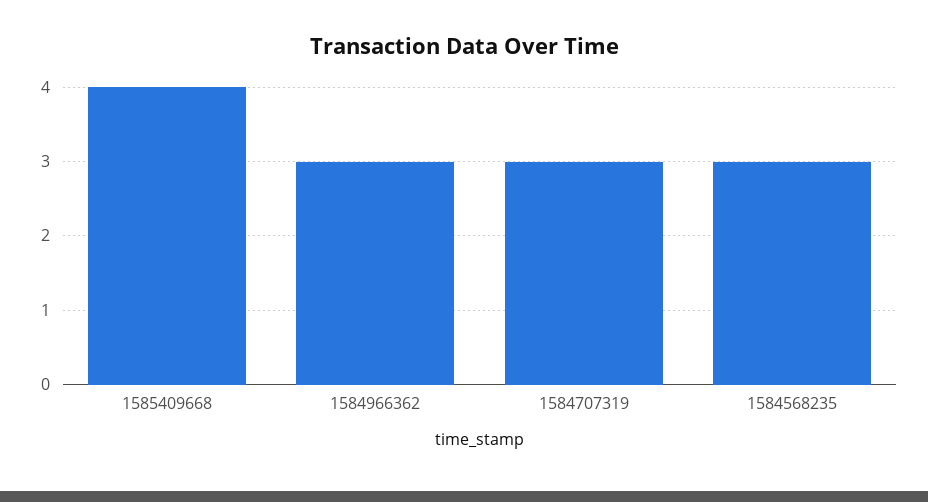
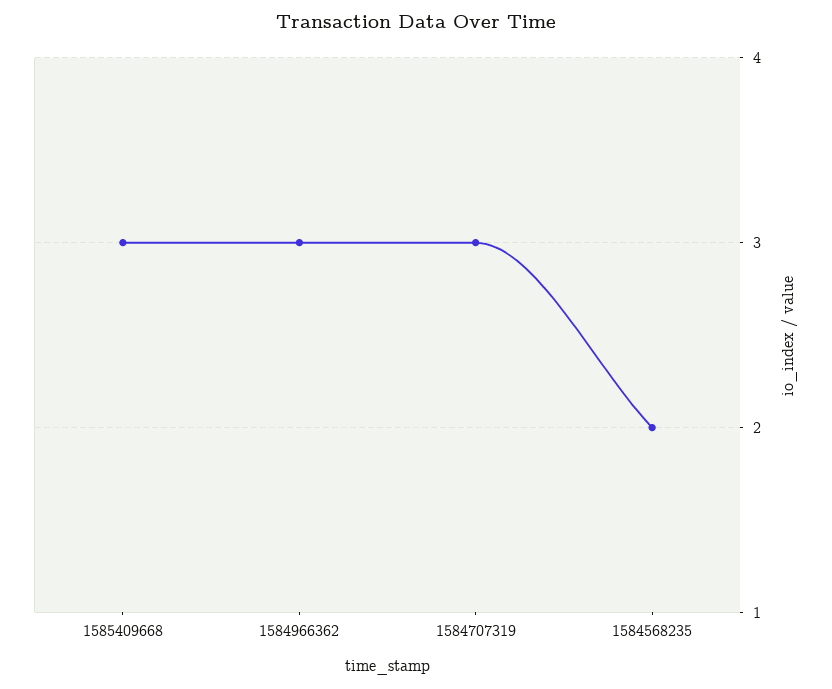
  {
-   "1585409668": 4,
+   "1585409668": 3,
    "1584966362": 3,
    "1584707319": 3,
-   "1584568235": 3
+   "1584568235": 2
  }

